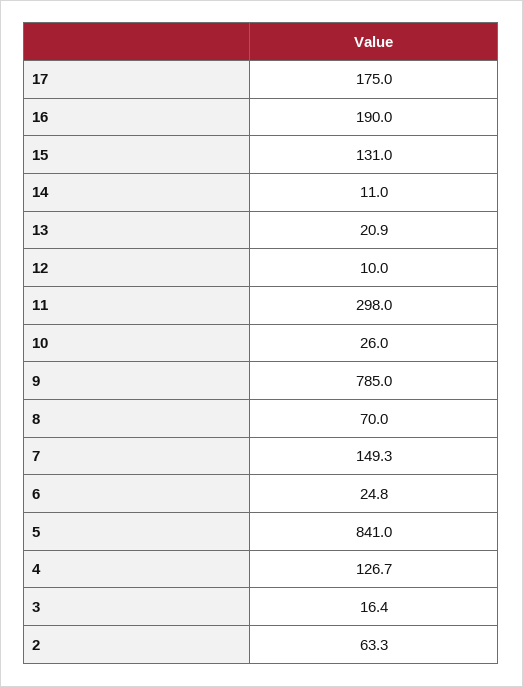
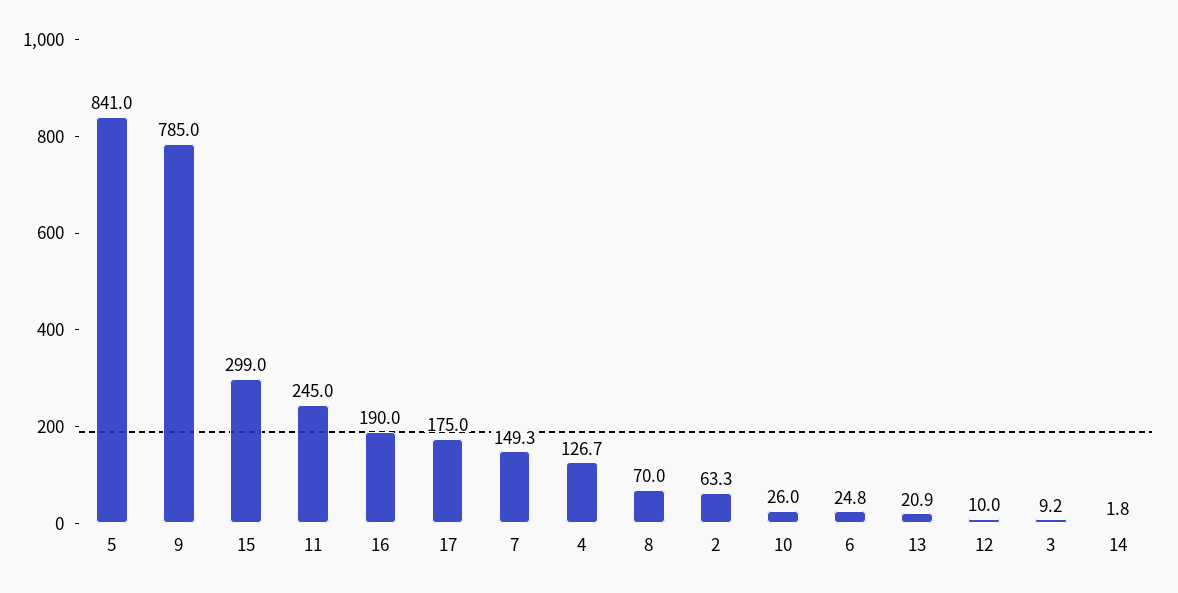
  {
    "17": 175,
    "16": 190,
-   "15": 131,
+   "15": 299,
-   "14": 11,
+   "14": 1.8,
    "13": 20.9,
    "12": 10,
-   "11": 298,
+   "11": 245,
    "10": 26,
    "9": 785,
    "8": 70,
    "7": 149.3,
    "6": 24.8,
    "5": 841,
    "4": 126.7,
-   "3": 16.4,
+   "3": 9.2,
    "2": 63.3
  }

